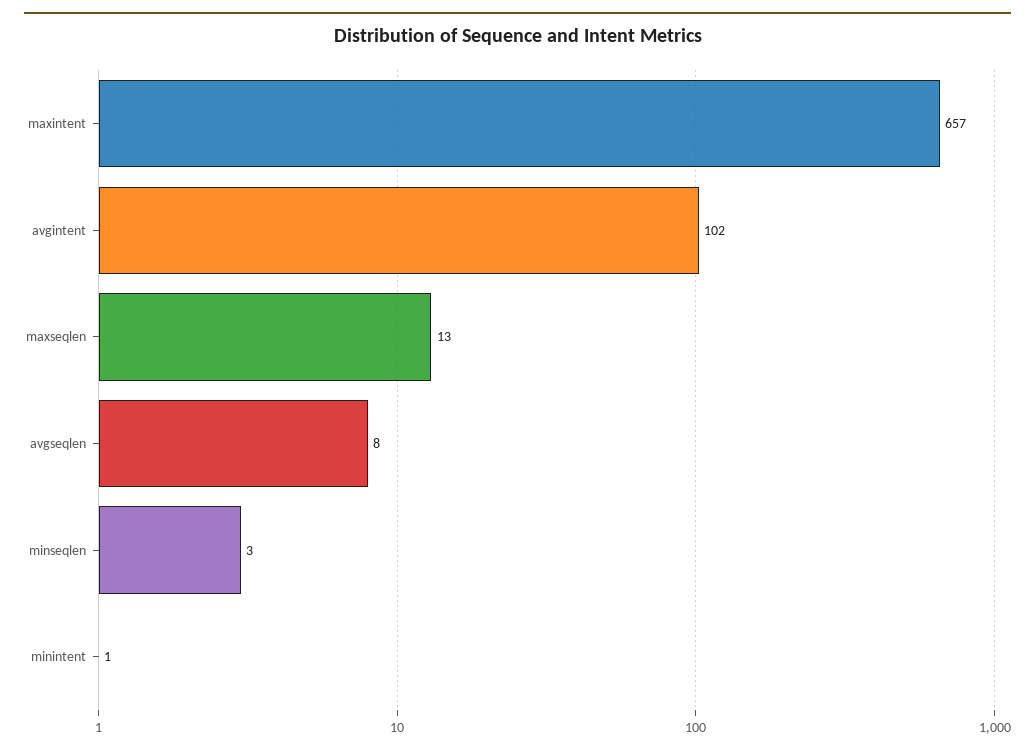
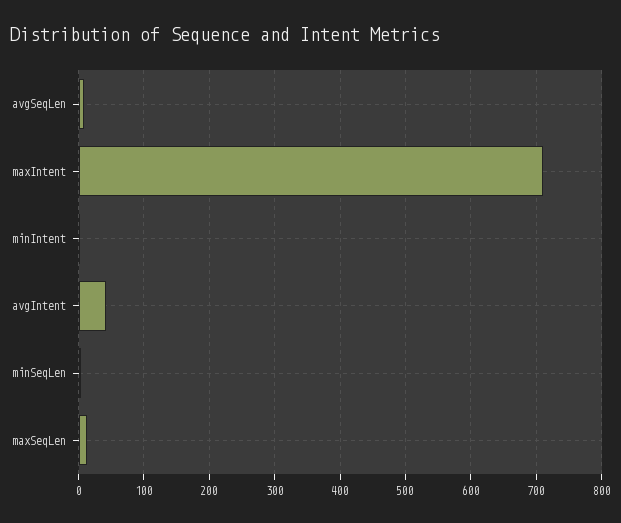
  {
-   "maxintent": 657,
+   "maxintent": 710,
-   "avgintent": 102,
+   "avgintent": 40,
    "maxseqlen": 13,
    "avgseqlen": 8,
    "minseqlen": 3,
    "minintent": 1
  }

